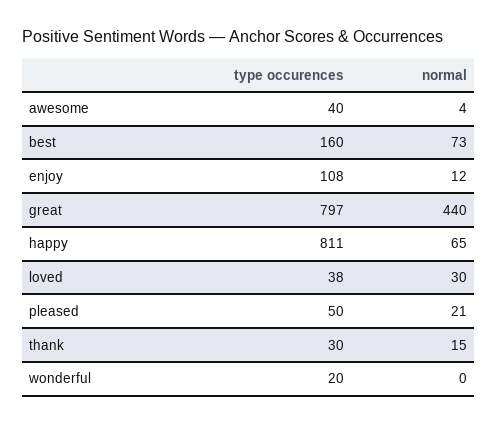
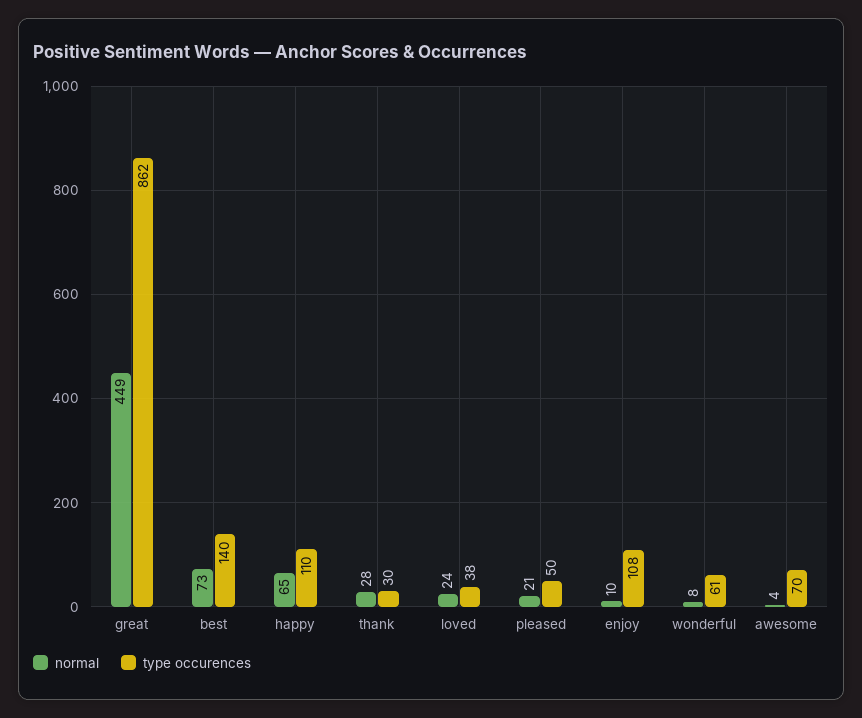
  {
    "type occurences": {
-     "awesome": 40,
+     "awesome": 70,
-     "best": 160,
+     "best": 140,
      "enjoy": 108,
-     "great": 797,
+     "great": 862,
-     "happy": 811,
+     "happy": 110,
      "loved": 38,
      "pleased": 50,
      "thank": 30,
-     "wonderful": 20
+     "wonderful": 61
    },
    "normal": {
      "awesome": 4,
      "best": 73,
-     "enjoy": 12,
+     "enjoy": 10,
-     "great": 440,
+     "great": 449,
      "happy": 65,
-     "loved": 30,
+     "loved": 24,
      "pleased": 21,
-     "thank": 15,
+     "thank": 28,
-     "wonderful": 0
+     "wonderful": 8
    }
  }

